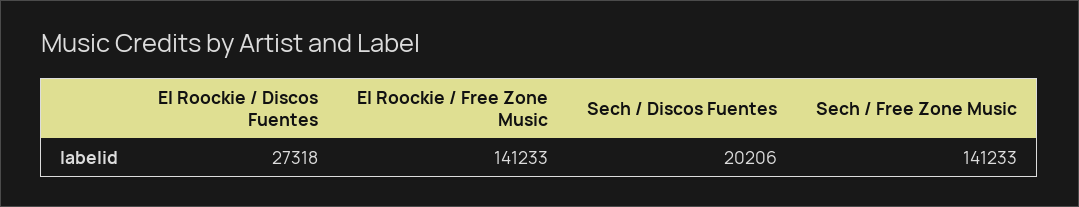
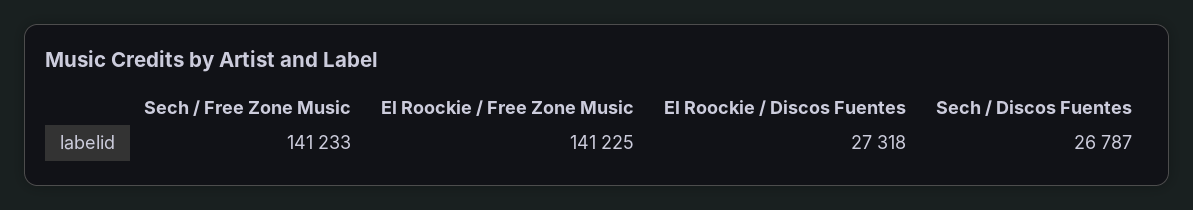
  {
    "El Roockie / Discos Fuentes": 27318,
-   "El Roockie / Free Zone Music": 141233,
+   "El Roockie / Free Zone Music": 141225,
-   "Sech / Discos Fuentes": 20206,
+   "Sech / Discos Fuentes": 26787,
    "Sech / Free Zone Music": 141233
  }

